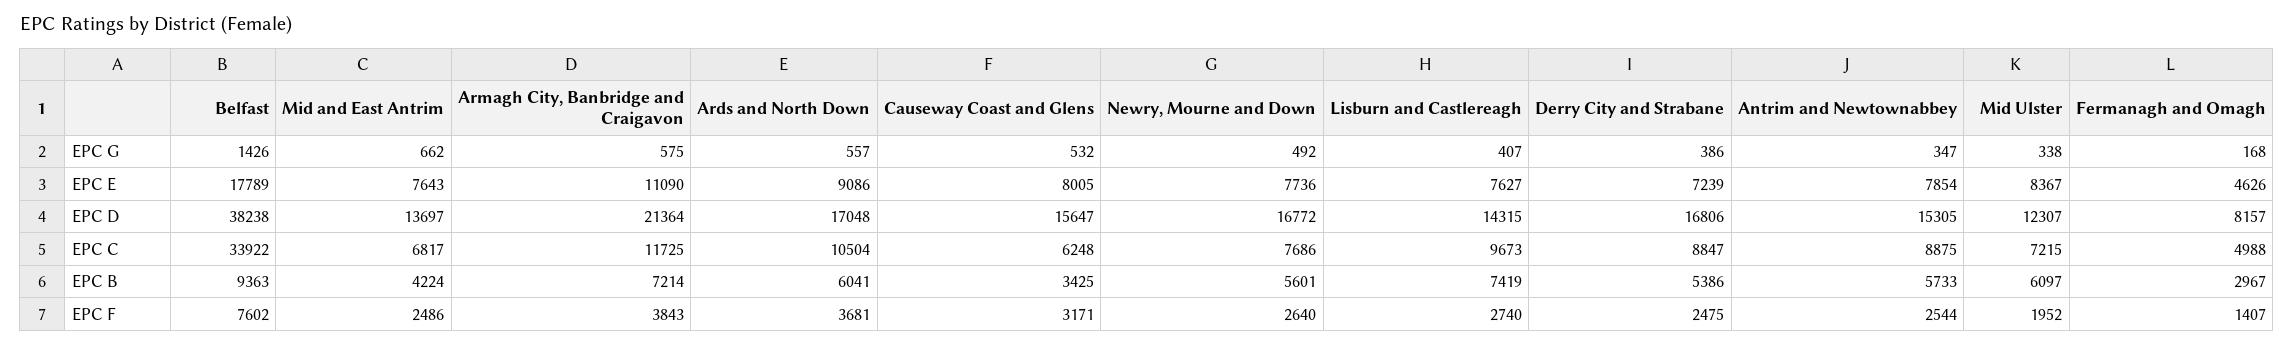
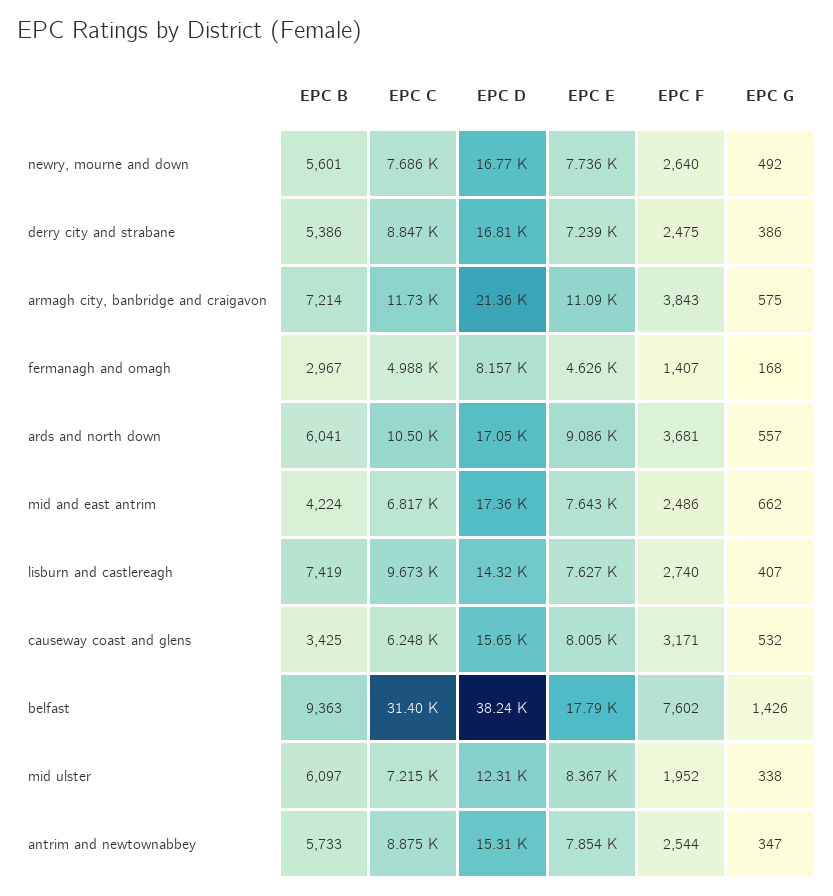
  {
    "Belfast": {
      "EPC G": 1426,
      "EPC E": 17789,
      "EPC D": 38238,
-     "EPC C": 33922,
+     "EPC C": 31400,
      "EPC B": 9363,
      "EPC F": 7602
    },
    "Mid and East Antrim": {
      "EPC G": 662,
      "EPC E": 7643,
-     "EPC D": 13697,
+     "EPC D": 17360,
      "EPC C": 6817,
      "EPC B": 4224,
      "EPC F": 2486
    },
    "Armagh City, Banbridge and Craigavon": {
      "EPC G": 575,
      "EPC E": 11090,
      "EPC D": 21364,
      "EPC C": 11725,
      "EPC B": 7214,
      "EPC F": 3843
    },
    "Ards and North Down": {
      "EPC G": 557,
      "EPC E": 9086,
      "EPC D": 17048,
      "EPC C": 10504,
      "EPC B": 6041,
      "EPC F": 3681
    },
    "Causeway Coast and Glens": {
      "EPC G": 532,
      "EPC E": 8005,
      "EPC D": 15647,
      "EPC C": 6248,
      "EPC B": 3425,
      "EPC F": 3171
    },
    "Newry, Mourne and Down": {
      "EPC G": 492,
      "EPC E": 7736,
      "EPC D": 16772,
      "EPC C": 7686,
      "EPC B": 5601,
      "EPC F": 2640
    },
    "Lisburn and Castlereagh": {
      "EPC G": 407,
      "EPC E": 7627,
      "EPC D": 14315,
      "EPC C": 9673,
      "EPC B": 7419,
      "EPC F": 2740
    },
    "Derry City and Strabane": {
      "EPC G": 386,
      "EPC E": 7239,
      "EPC D": 16806,
      "EPC C": 8847,
      "EPC B": 5386,
      "EPC F": 2475
    },
    "Antrim and Newtownabbey": {
      "EPC G": 347,
      "EPC E": 7854,
      "EPC D": 15305,
      "EPC C": 8875,
      "EPC B": 5733,
      "EPC F": 2544
    },
    "Mid Ulster": {
      "EPC G": 338,
      "EPC E": 8367,
      "EPC D": 12307,
      "EPC C": 7215,
      "EPC B": 6097,
      "EPC F": 1952
    },
    "Fermanagh and Omagh": {
      "EPC G": 168,
      "EPC E": 4626,
      "EPC D": 8157,
      "EPC C": 4988,
      "EPC B": 2967,
      "EPC F": 1407
    }
  }

